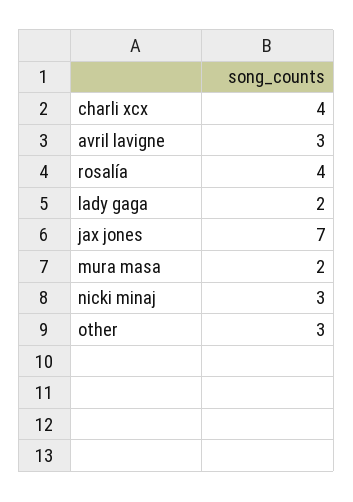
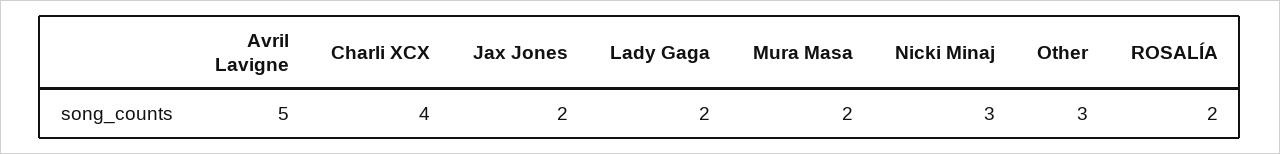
  {
    "charli xcx": 4,
-   "avril lavigne": 3,
+   "avril lavigne": 5,
-   "rosalía": 4,
+   "rosalía": 2,
    "lady gaga": 2,
-   "jax jones": 7,
+   "jax jones": 2,
    "mura masa": 2,
    "nicki minaj": 3,
    "other": 3
  }

